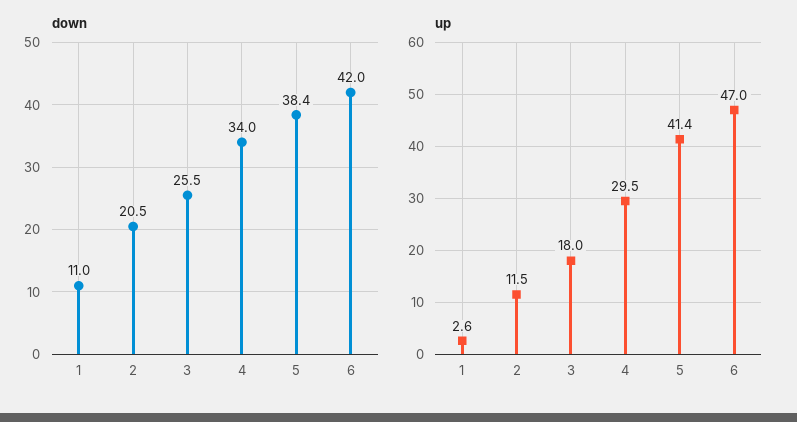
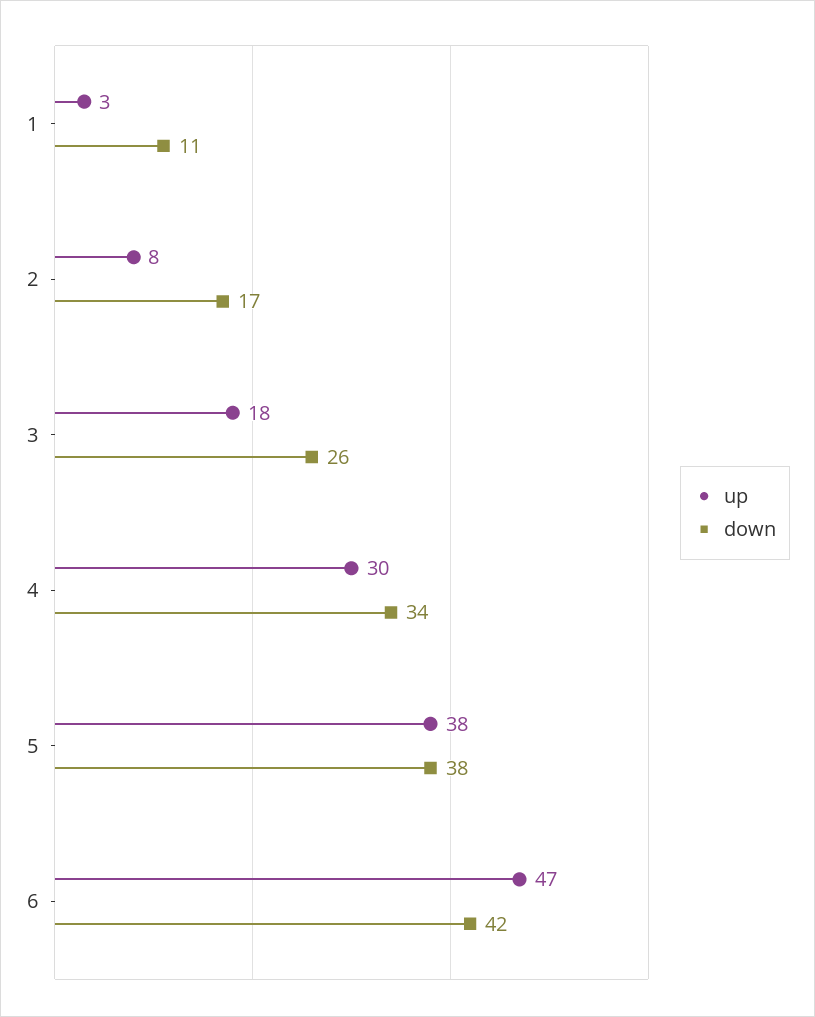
  {
    "down": {
      "1": 11,
-     "2": 20.5,
+     "2": 17,
      "3": 25.5,
      "4": 34,
      "5": 38.4,
      "6": 42
    },
    "up": {
      "1": 2.6,
-     "2": 11.5,
+     "2": 8,
      "3": 18,
      "4": 29.5,
-     "5": 41.4,
+     "5": 38,
      "6": 47
    }
  }

